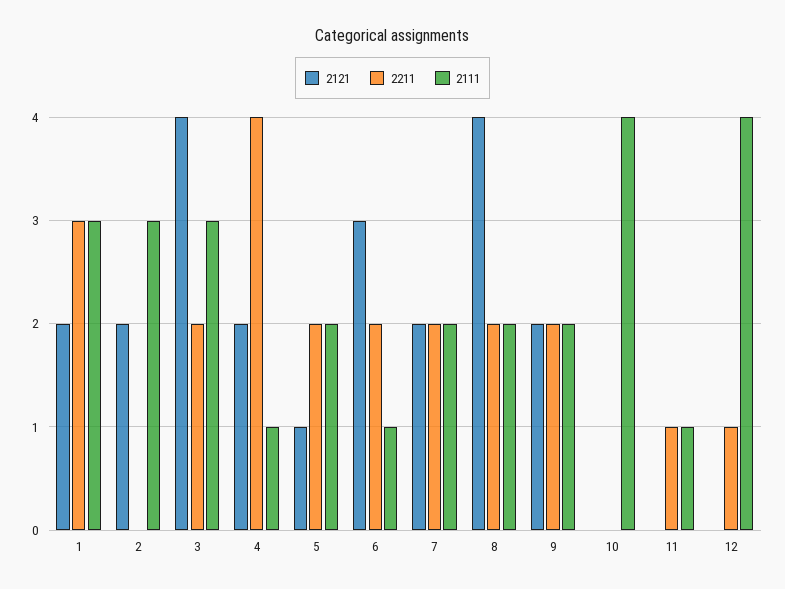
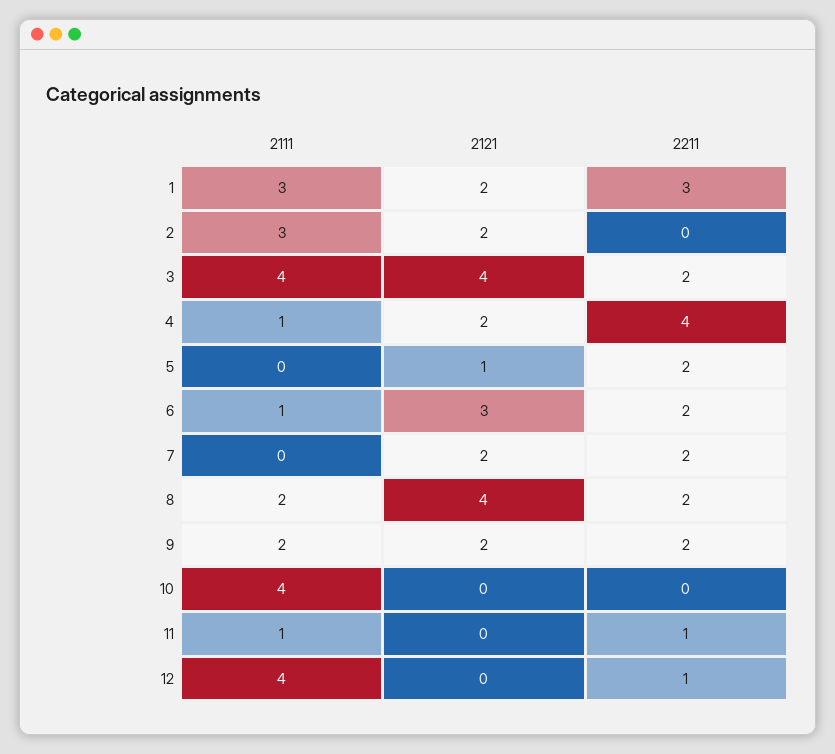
  {
    "2121": {
      "1": 2,
      "2": 2,
      "3": 4,
      "4": 2,
      "5": 1,
      "6": 3,
      "7": 2,
      "8": 4,
      "9": 2,
      "10": 0,
      "11": 0,
      "12": 0
    },
    "2211": {
      "1": 3,
      "2": 0,
      "3": 2,
      "4": 4,
      "5": 2,
      "6": 2,
      "7": 2,
      "8": 2,
      "9": 2,
      "10": 0,
      "11": 1,
      "12": 1
    },
    "2111": {
      "1": 3,
      "2": 3,
-     "3": 3,
+     "3": 4,
      "4": 1,
-     "5": 2,
+     "5": 0,
      "6": 1,
-     "7": 2,
+     "7": 0,
      "8": 2,
      "9": 2,
      "10": 4,
      "11": 1,
      "12": 4
    }
  }

